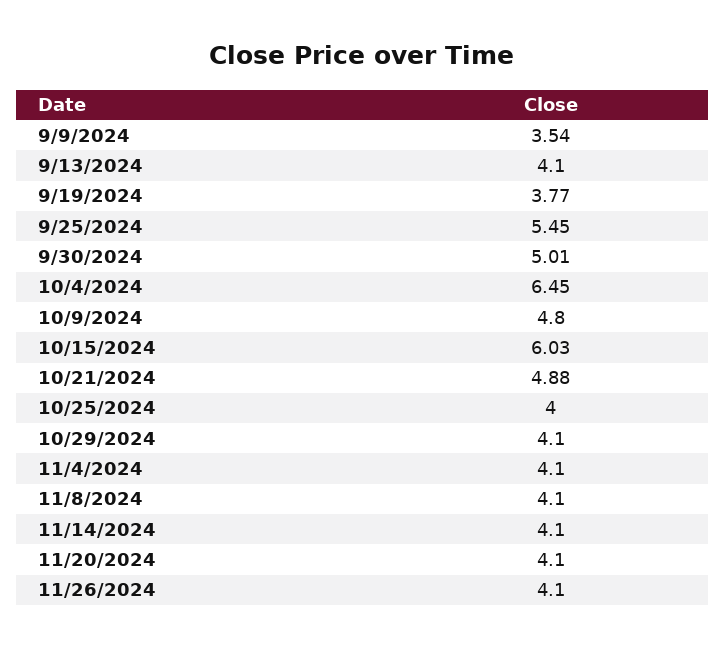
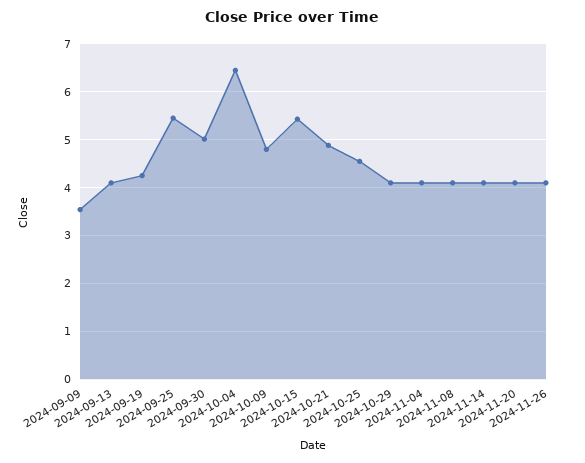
  {
    "9/9/2024": 3.54,
    "9/13/2024": 4.1,
-   "9/19/2024": 3.77,
+   "9/19/2024": 4.2,
    "9/25/2024": 5.45,
    "9/30/2024": 5.01,
    "10/4/2024": 6.45,
    "10/9/2024": 4.8,
-   "10/15/2024": 6.03,
+   "10/15/2024": 5.4,
    "10/21/2024": 4.88,
-   "10/25/2024": 4,
+   "10/25/2024": 4.6,
    "10/29/2024": 4.1,
    "11/4/2024": 4.1,
    "11/8/2024": 4.1,
    "11/14/2024": 4.1,
    "11/20/2024": 4.1,
    "11/26/2024": 4.1
  }

